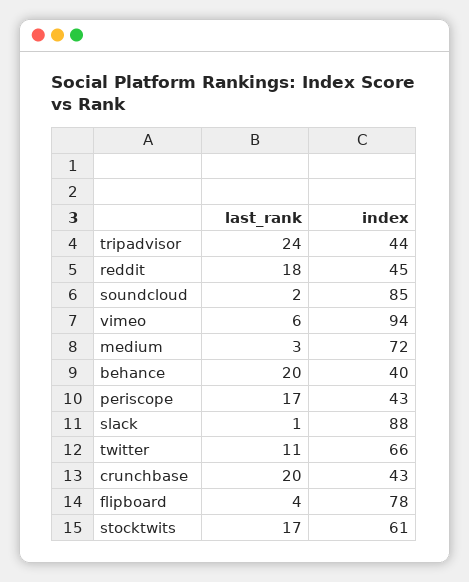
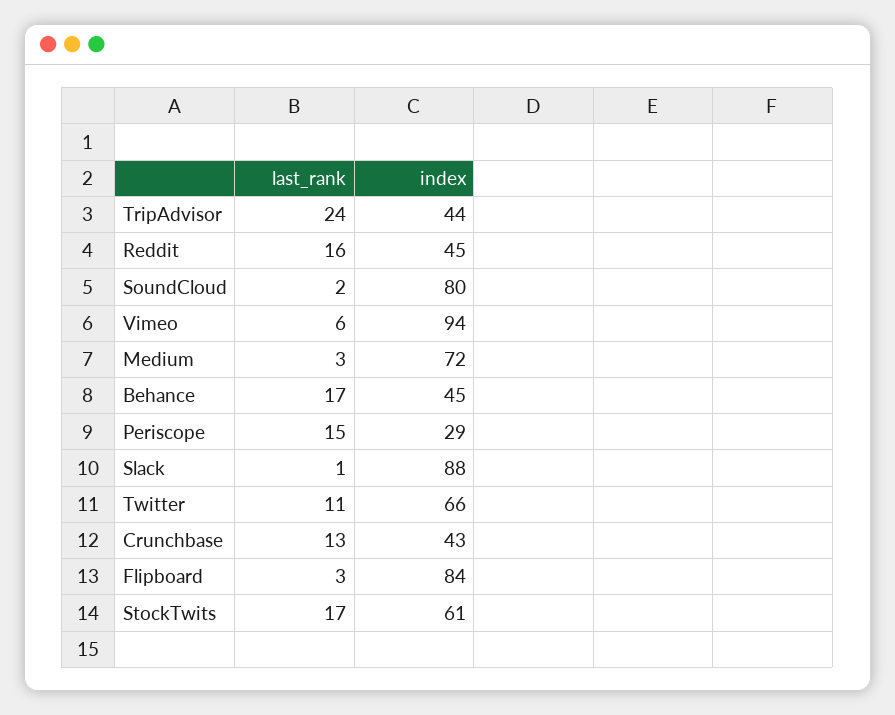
  {
    "last_rank": {
      "tripadvisor": 24,
-     "reddit": 18,
+     "reddit": 16,
      "soundcloud": 2,
      "vimeo": 6,
      "medium": 3,
-     "behance": 20,
+     "behance": 17,
-     "periscope": 17,
+     "periscope": 15,
      "slack": 1,
      "twitter": 11,
-     "crunchbase": 20,
+     "crunchbase": 13,
-     "flipboard": 4,
+     "flipboard": 3,
      "stocktwits": 17
    },
    "index": {
      "tripadvisor": 44,
      "reddit": 45,
-     "soundcloud": 85,
+     "soundcloud": 80,
      "vimeo": 94,
      "medium": 72,
-     "behance": 40,
+     "behance": 45,
-     "periscope": 43,
+     "periscope": 29,
      "slack": 88,
      "twitter": 66,
      "crunchbase": 43,
-     "flipboard": 78,
+     "flipboard": 84,
      "stocktwits": 61
    }
  }

